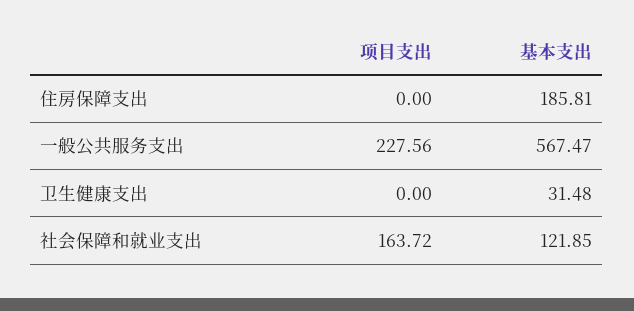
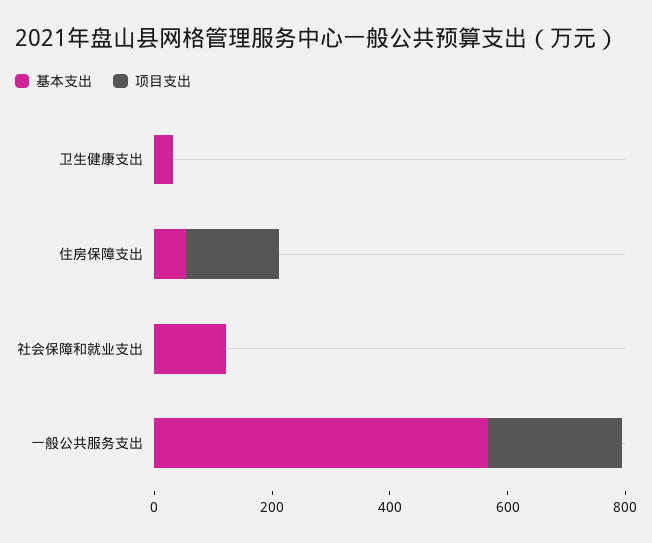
  {
    "项目支出": {
-     "住房保障支出": 0,
+     "住房保障支出": 150,
      "一般公共服务支出": 227.56,
      "卫生健康支出": 0,
-     "社会保障和就业支出": 163.72
+     "社会保障和就业支出": 0
    },
    "基本支出": {
-     "住房保障支出": 185.81,
+     "住房保障支出": 50,
      "一般公共服务支出": 567.47,
      "卫生健康支出": 31.48,
      "社会保障和就业支出": 121.85
    }
  }

